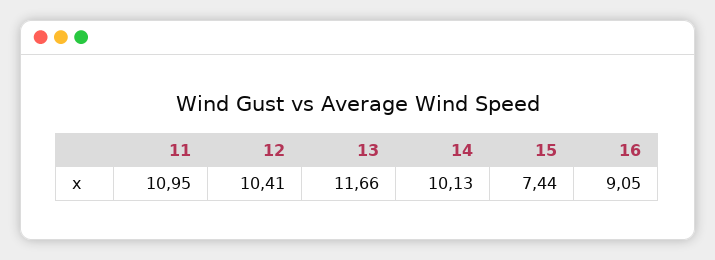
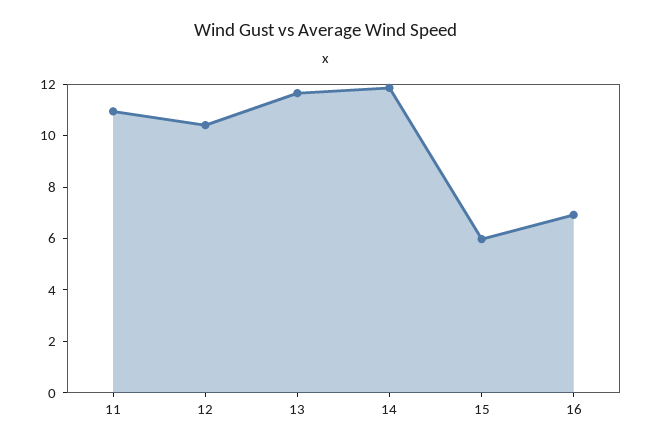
  {
    "11": 10.95,
    "12": 10.41,
    "13": 11.66,
-   "14": 10.13,
+   "14": 12,
-   "15": 7.44,
+   "15": 6,
-   "16": 9.05
+   "16": 7
  }

